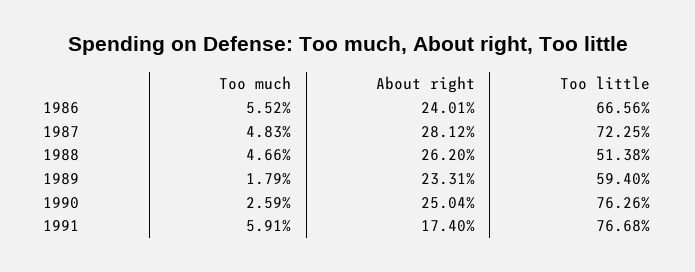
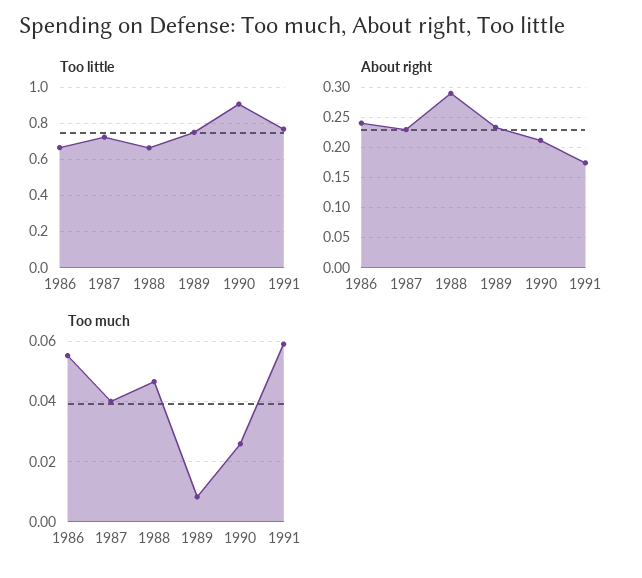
  {
    "Too much": {
      "1986": 0.0552,
-     "1987": 0.0483,
+     "1987": 0.04,
      "1988": 0.0466,
-     "1989": 0.0179,
+     "1989": 0.008,
      "1990": 0.0259,
      "1991": 0.0591
    },
    "About right": {
      "1986": 0.2401,
-     "1987": 0.2812,
+     "1987": 0.23,
-     "1988": 0.262,
+     "1988": 0.29,
      "1989": 0.2331,
-     "1990": 0.2504,
+     "1990": 0.21,
      "1991": 0.174
    },
    "Too little": {
      "1986": 0.6656,
      "1987": 0.7225,
-     "1988": 0.5138,
+     "1988": 0.65,
-     "1989": 0.594,
+     "1989": 0.75,
-     "1990": 0.7626,
+     "1990": 0.9,
      "1991": 0.7668
    }
  }

